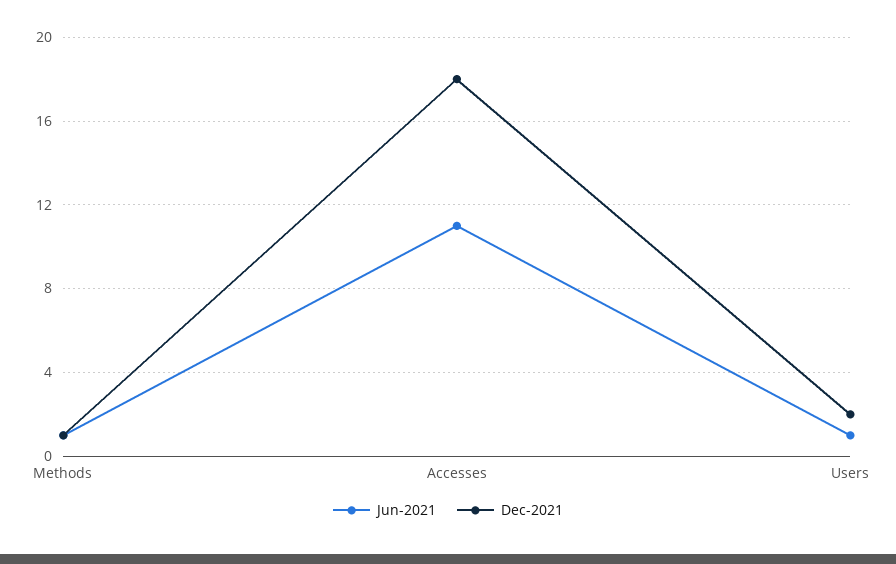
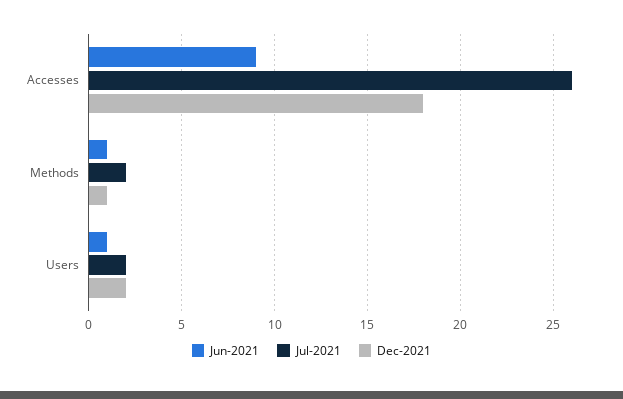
  {
    "Jun-2021": {
      "Methods": 1,
-     "Accesses": 11,
+     "Accesses": 9,
      "Users": 1
    },
    "Dec-2021": {
      "Methods": 1,
      "Accesses": 18,
      "Users": 2
-   }
+   },
+   "Jul-2021": {
+     "Accesses": 26,
+     "Methods": 2,
+     "Users": 2
+   }
  }

